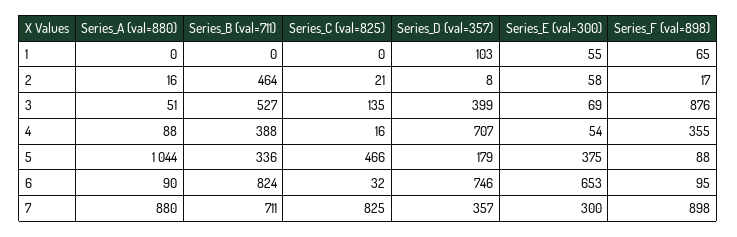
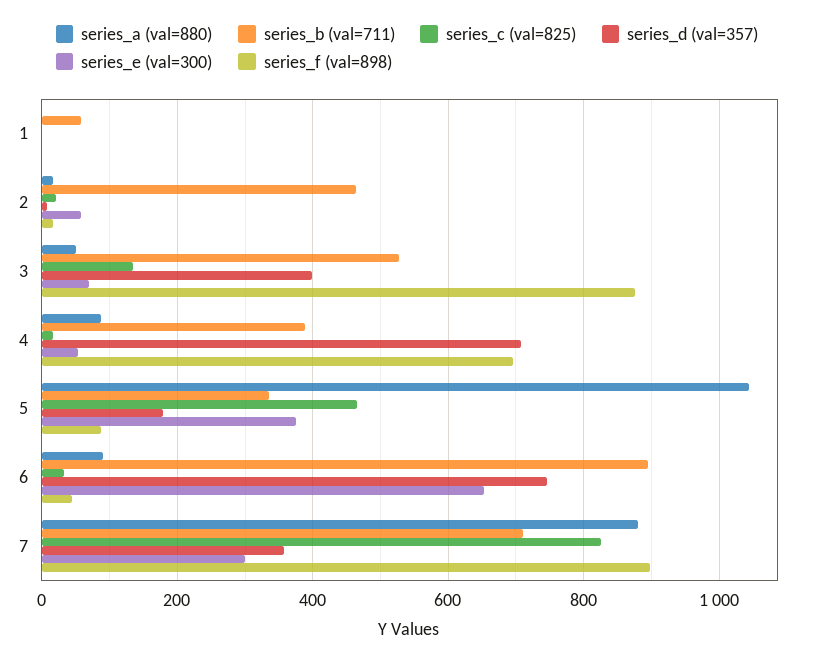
  {
    "Series_A (val=880)": {
      "1": 0,
      "2": 16,
      "3": 51,
      "4": 88,
      "5": 1044,
      "6": 90,
      "7": 880
    },
    "Series_B (val=711)": {
-     "1": 0,
+     "1": 60,
      "2": 464,
      "3": 527,
      "4": 388,
      "5": 336,
-     "6": 824,
+     "6": 900,
      "7": 711
    },
    "Series_C (val=825)": {
      "1": 0,
      "2": 21,
      "3": 135,
      "4": 16,
      "5": 466,
      "6": 32,
      "7": 825
    },
    "Series_D (val=357)": {
-     "1": 103,
+     "1": 0,
      "2": 8,
      "3": 399,
      "4": 707,
      "5": 179,
      "6": 746,
      "7": 357
    },
    "Series_E (val=300)": {
-     "1": 55,
+     "1": 0,
      "2": 58,
      "3": 69,
      "4": 54,
      "5": 375,
      "6": 653,
      "7": 300
    },
    "Series_F (val=898)": {
-     "1": 65,
+     "1": 0,
      "2": 17,
      "3": 876,
-     "4": 355,
+     "4": 700,
      "5": 88,
-     "6": 95,
+     "6": 40,
      "7": 898
    }
  }

